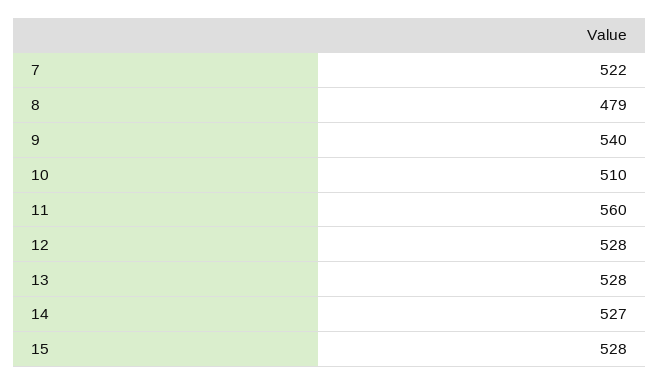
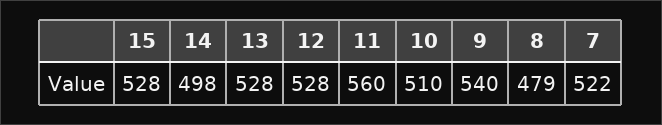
  {
    "7": 522,
    "8": 479,
    "9": 540,
    "10": 510,
    "11": 560,
    "12": 528,
    "13": 528,
-   "14": 527,
+   "14": 498,
    "15": 528
  }

